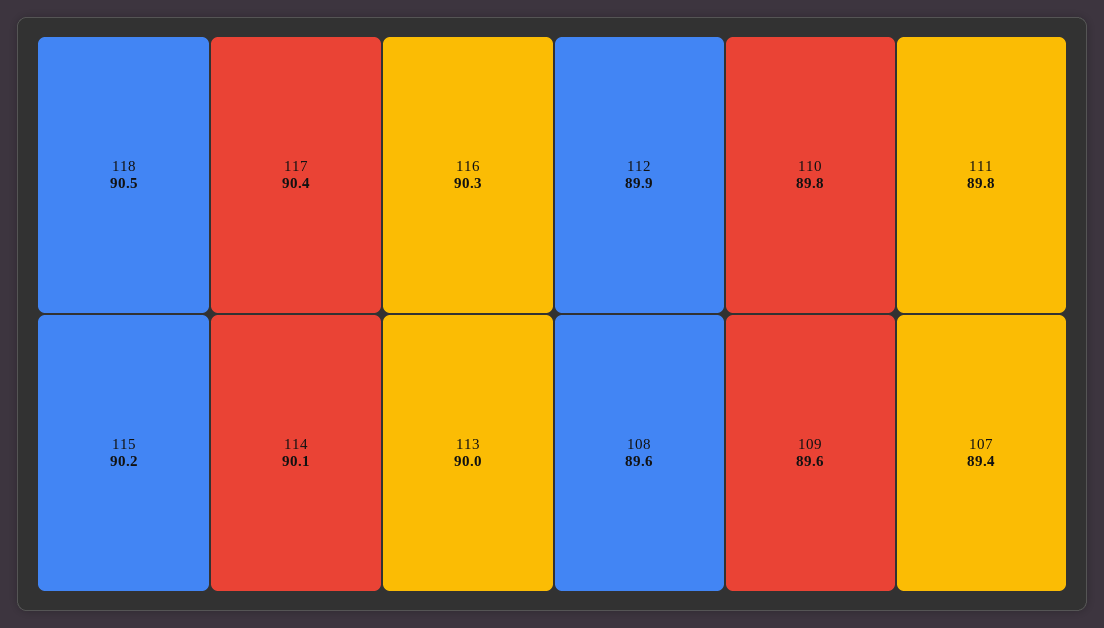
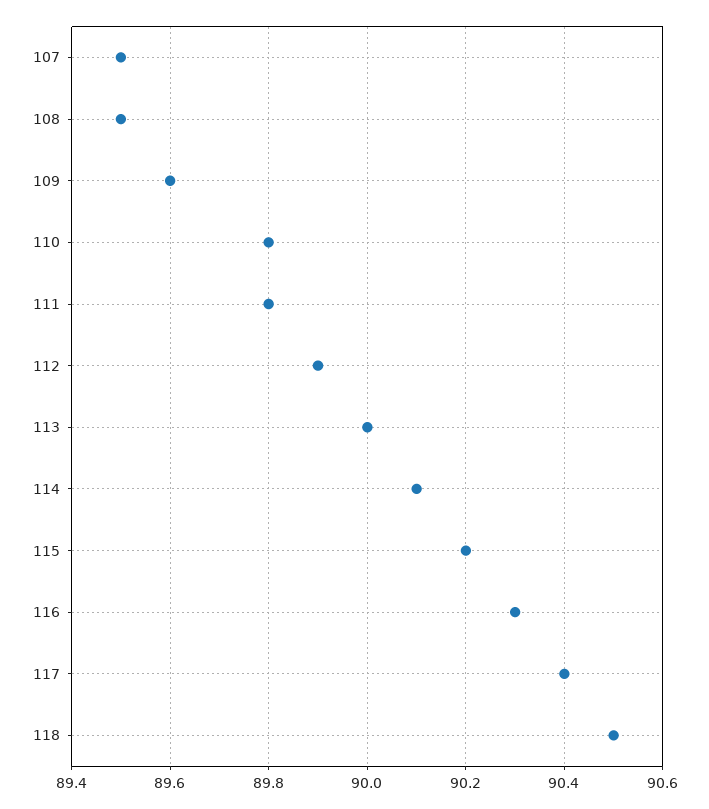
  {
    "118": 90.5,
    "117": 90.4,
    "116": 90.3,
    "115": 90.2,
    "114": 90.1,
    "113": 90,
    "112": 89.9,
    "110": 89.8,
    "111": 89.8,
-   "108": 89.6,
+   "108": 89.5,
    "109": 89.6,
-   "107": 89.4
+   "107": 89.5
  }

